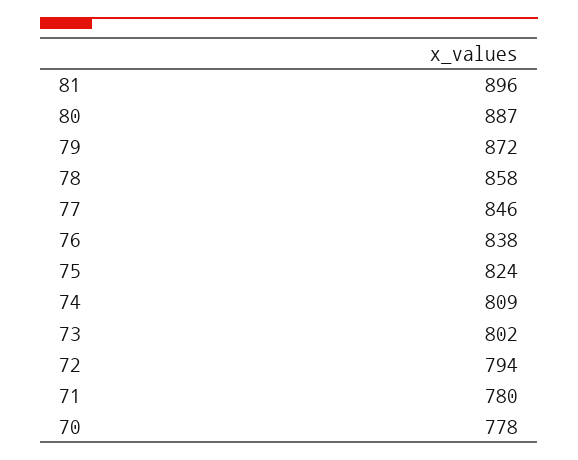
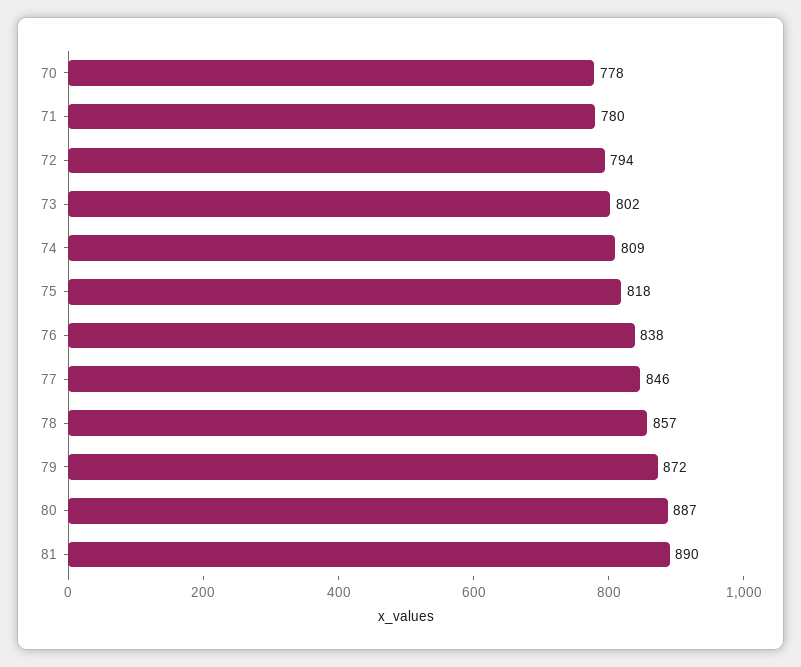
  {
-   "81": 896,
+   "81": 890,
    "80": 887,
    "79": 872,
-   "78": 858,
+   "78": 857,
    "77": 846,
    "76": 838,
-   "75": 824,
+   "75": 818,
    "74": 809,
    "73": 802,
    "72": 794,
    "71": 780,
    "70": 778
  }

